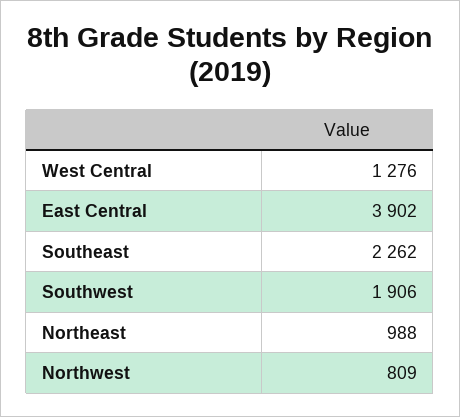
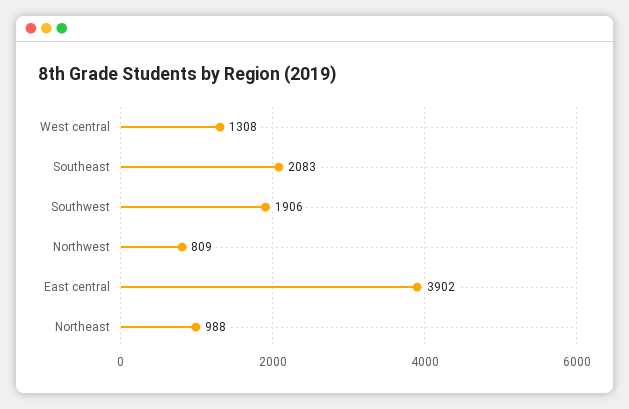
  {
-   "West Central": 1276,
+   "West Central": 1308,
    "East Central": 3902,
-   "Southeast": 2262,
+   "Southeast": 2083,
    "Southwest": 1906,
    "Northeast": 988,
    "Northwest": 809
  }

